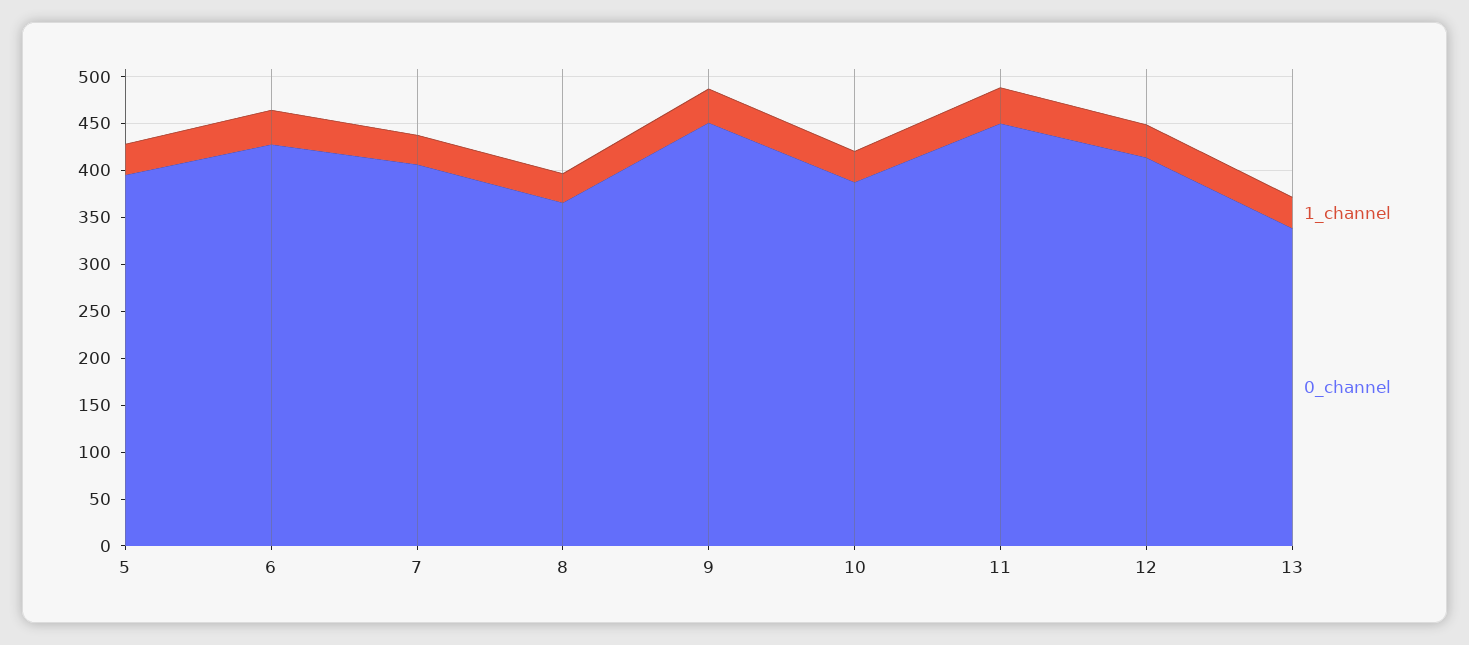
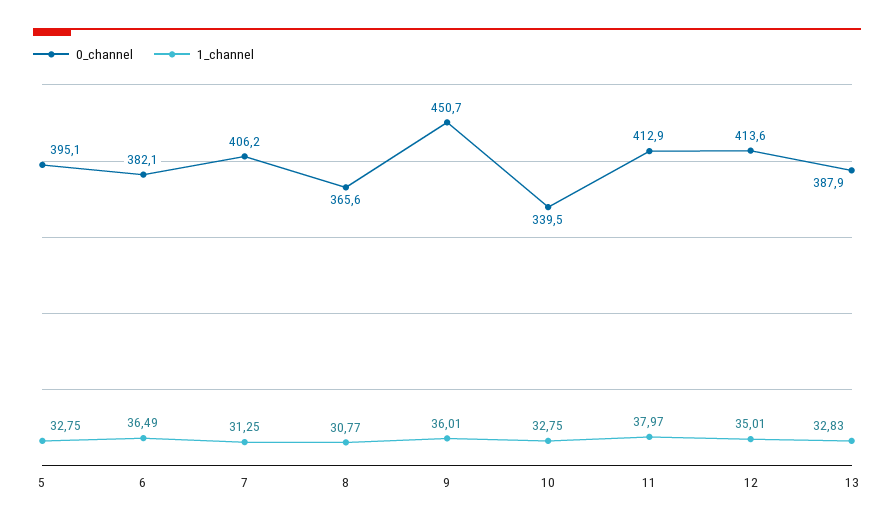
  {
    "1_channel": {
      "5": 32.75,
      "6": 36.49,
      "7": 31.25,
      "8": 30.77,
      "9": 36.01,
      "10": 32.75,
      "11": 37.97,
      "12": 35.01,
      "13": 32.83
    },
    "0_channel": {
      "5": 395.1,
-     "6": 430,
+     "6": 382.1,
      "7": 406.2,
      "8": 365.6,
      "9": 450.7,
-     "10": 390,
+     "10": 339.5,
-     "11": 450,
+     "11": 412.9,
      "12": 413.6,
-     "13": 340
+     "13": 387.9
    }
  }

